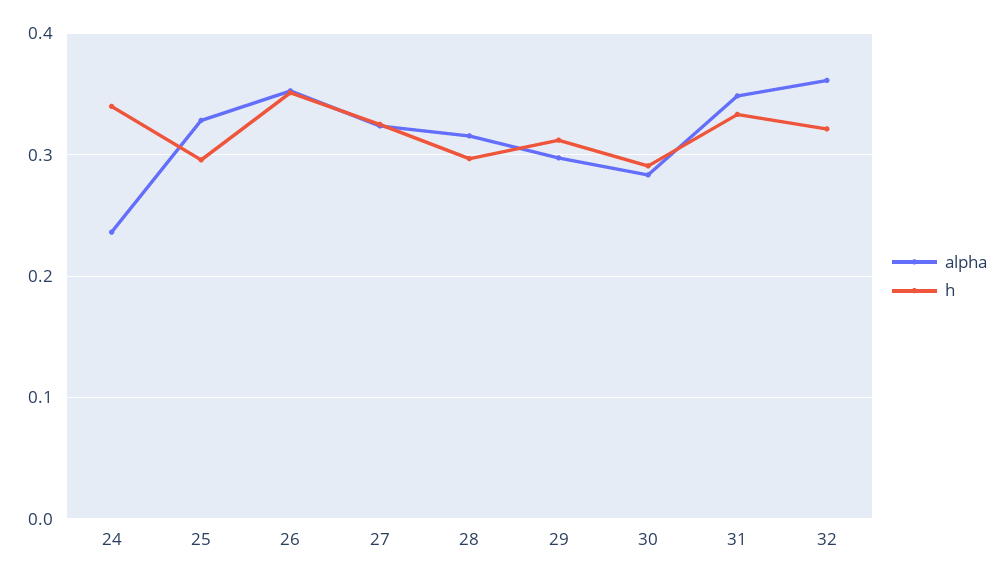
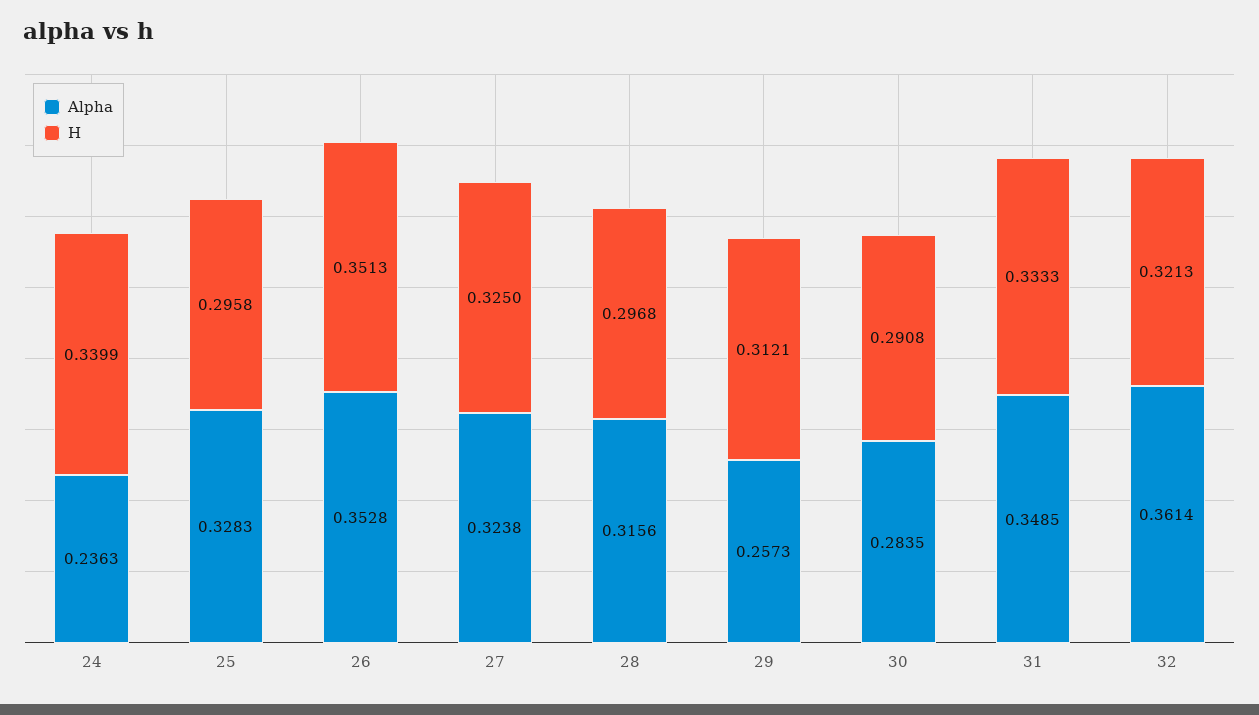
  {
    "alpha": {
      "24": 0.2363,
      "25": 0.3283,
      "26": 0.3528,
      "27": 0.3238,
      "28": 0.3156,
-     "29": 0.3,
+     "29": 0.2573,
      "30": 0.2835,
      "31": 0.3485,
      "32": 0.3614
    },
    "h": {
      "24": 0.3399,
      "25": 0.2958,
      "26": 0.3513,
      "27": 0.325,
      "28": 0.2968,
      "29": 0.3121,
      "30": 0.2908,
      "31": 0.3333,
      "32": 0.3213
    }
  }

